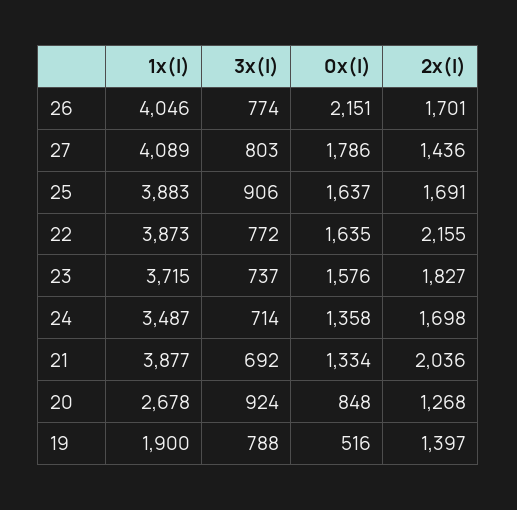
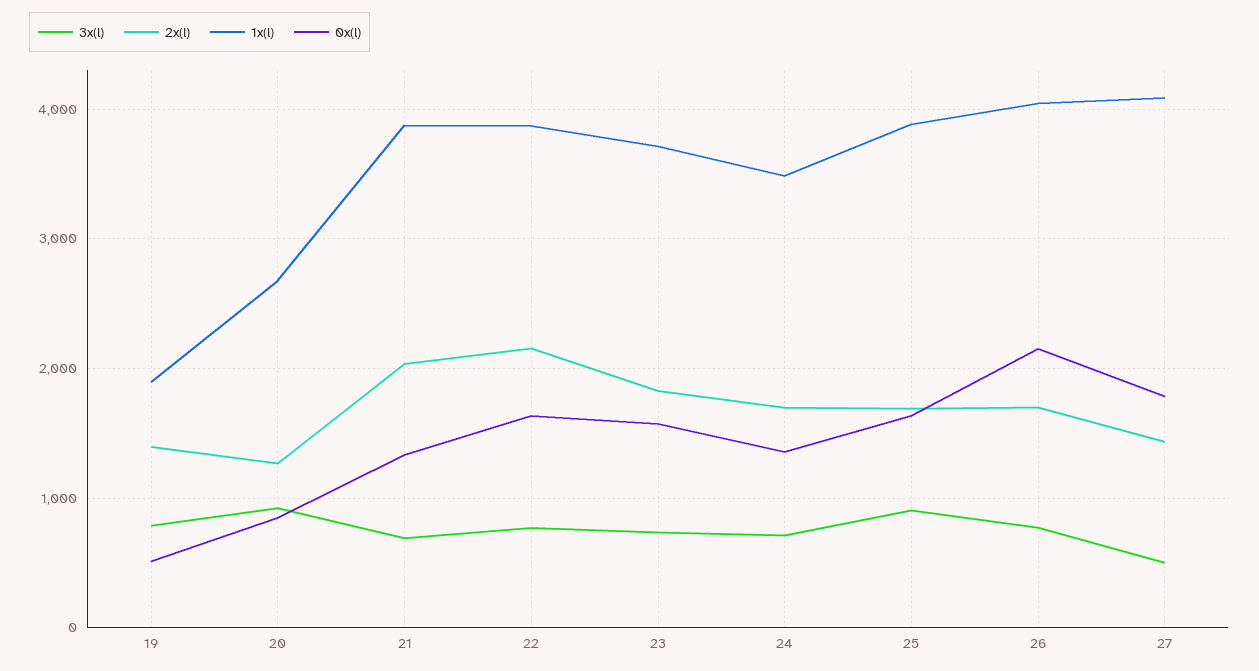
  {
    "1x(l)": {
      "26": 4046,
      "27": 4089,
      "25": 3883,
      "22": 3873,
      "23": 3715,
      "24": 3487,
      "21": 3877,
      "20": 2678,
      "19": 1900
    },
    "3x(l)": {
      "26": 774,
-     "27": 803,
+     "27": 500,
      "25": 906,
      "22": 772,
      "23": 737,
      "24": 714,
      "21": 692,
      "20": 924,
      "19": 788
    },
    "0x(l)": {
      "26": 2151,
      "27": 1786,
      "25": 1637,
      "22": 1635,
      "23": 1576,
      "24": 1358,
      "21": 1334,
      "20": 848,
      "19": 516
    },
    "2x(l)": {
      "26": 1701,
      "27": 1436,
      "25": 1691,
      "22": 2155,
      "23": 1827,
      "24": 1698,
      "21": 2036,
      "20": 1268,
      "19": 1397
    }
  }

